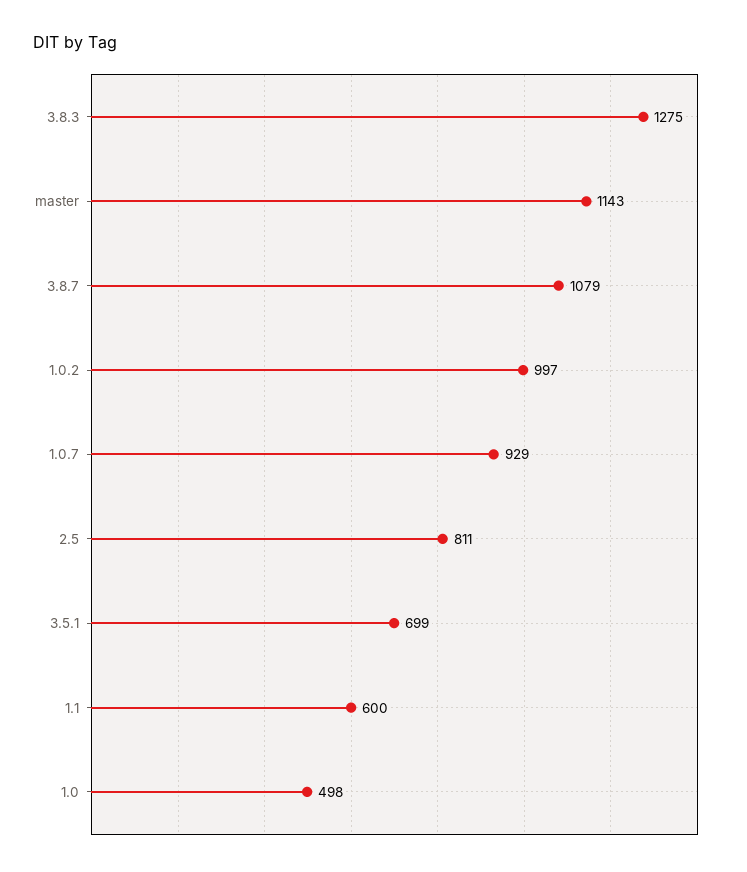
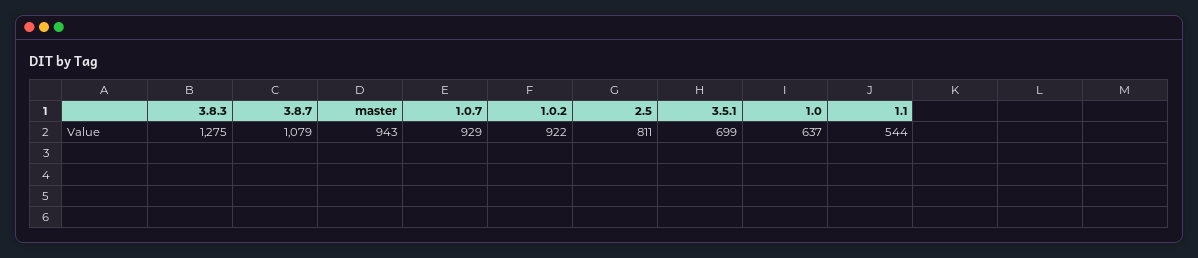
  {
    "3.8.3": 1275,
-   "master": 1143,
+   "master": 943,
    "3.8.7": 1079,
-   "1.0.2": 997,
+   "1.0.2": 922,
    "1.0.7": 929,
    "2.5": 811,
    "3.5.1": 699,
-   "1.1": 600,
+   "1.1": 544,
-   "1.0": 498
+   "1.0": 637
  }

